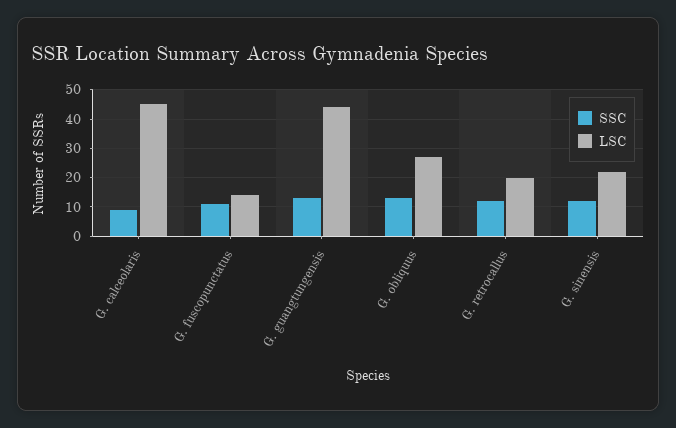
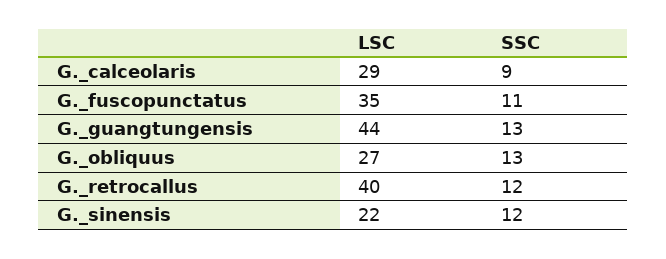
  {
    "SSC": {
      "G. calceolaris": 9,
      "G. fuscopunctatus": 11,
      "G. guangtungensis": 13,
      "G. obliquus": 13,
      "G. retrocallus": 12,
      "G. sinensis": 12
    },
    "LSC": {
-     "G. calceolaris": 45,
+     "G. calceolaris": 29,
-     "G. fuscopunctatus": 15,
+     "G. fuscopunctatus": 35,
      "G. guangtungensis": 44,
      "G. obliquus": 27,
-     "G. retrocallus": 20,
+     "G. retrocallus": 40,
      "G. sinensis": 22
    }
  }

